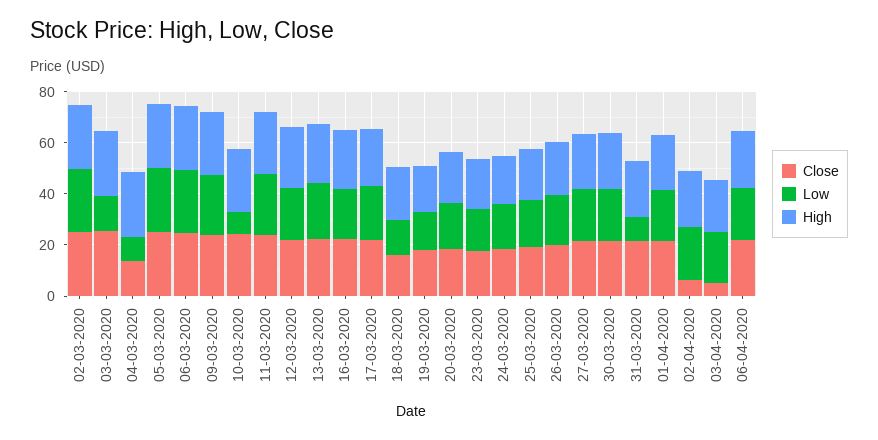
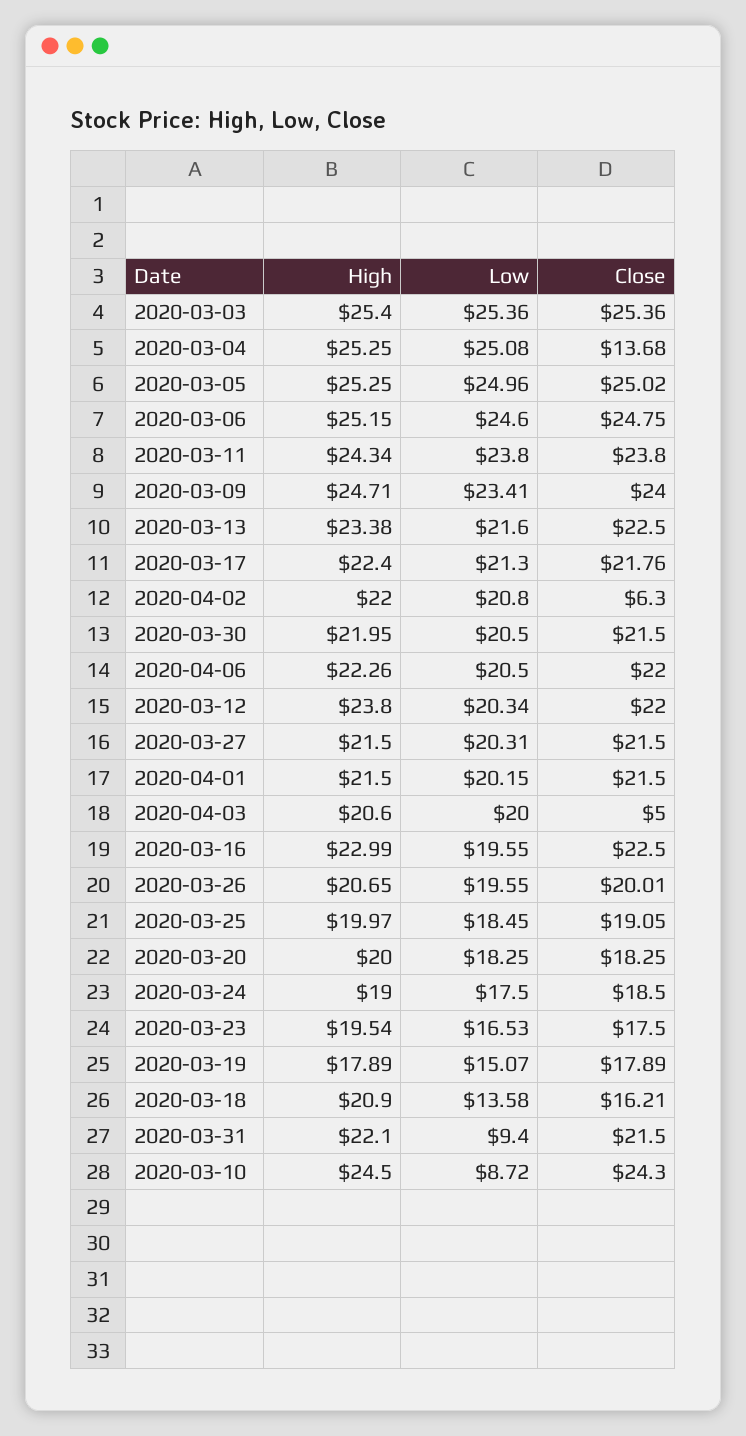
  {
    "Close": {
-     "02-03-2020": 25,
      "03-03-2020": 25.36,
      "04-03-2020": 13.68,
      "05-03-2020": 25.02,
      "06-03-2020": 24.75,
      "09-03-2020": 24,
      "10-03-2020": 24.3,
      "11-03-2020": 23.8,
      "12-03-2020": 22,
      "13-03-2020": 22.5,
      "16-03-2020": 22.5,
      "17-03-2020": 21.76,
      "18-03-2020": 16.21,
      "19-03-2020": 17.89,
      "20-03-2020": 18.25,
      "23-03-2020": 17.5,
      "24-03-2020": 18.5,
      "25-03-2020": 19.05,
      "26-03-2020": 20.01,
      "27-03-2020": 21.5,
      "30-03-2020": 21.5,
      "31-03-2020": 21.5,
      "01-04-2020": 21.5,
      "02-04-2020": 6.3,
      "03-04-2020": 5,
      "06-04-2020": 22
    },
    "Low": {
-     "02-03-2020": 25,
-     "03-03-2020": 15,
+     "03-03-2020": 25.36,
-     "04-03-2020": 10,
+     "04-03-2020": 25.08,
      "05-03-2020": 24.96,
      "06-03-2020": 24.6,
      "09-03-2020": 23.41,
      "10-03-2020": 8.72,
      "11-03-2020": 23.8,
      "12-03-2020": 20.34,
      "13-03-2020": 21.6,
      "16-03-2020": 19.55,
      "17-03-2020": 21.3,
      "18-03-2020": 13.58,
      "19-03-2020": 15.07,
      "20-03-2020": 18.25,
      "23-03-2020": 16.53,
      "24-03-2020": 17.5,
      "25-03-2020": 18.45,
      "26-03-2020": 19.55,
      "27-03-2020": 20.31,
      "30-03-2020": 20.5,
      "31-03-2020": 9.4,
      "01-04-2020": 20.15,
      "02-04-2020": 20.8,
      "03-04-2020": 20,
      "06-04-2020": 20.5
    },
    "High": {
-     "02-03-2020": 25,
      "03-03-2020": 25.4,
      "04-03-2020": 25.25,
      "05-03-2020": 25.25,
      "06-03-2020": 25.15,
      "09-03-2020": 24.71,
      "10-03-2020": 24.5,
      "11-03-2020": 24.34,
      "12-03-2020": 23.8,
      "13-03-2020": 23.38,
      "16-03-2020": 22.99,
      "17-03-2020": 22.4,
      "18-03-2020": 20.9,
      "19-03-2020": 17.89,
      "20-03-2020": 20,
      "23-03-2020": 19.54,
      "24-03-2020": 19,
      "25-03-2020": 19.97,
      "26-03-2020": 20.65,
      "27-03-2020": 21.5,
      "30-03-2020": 21.95,
      "31-03-2020": 22.1,
      "01-04-2020": 21.5,
      "02-04-2020": 22,
      "03-04-2020": 20.6,
      "06-04-2020": 22.26
    }
  }

